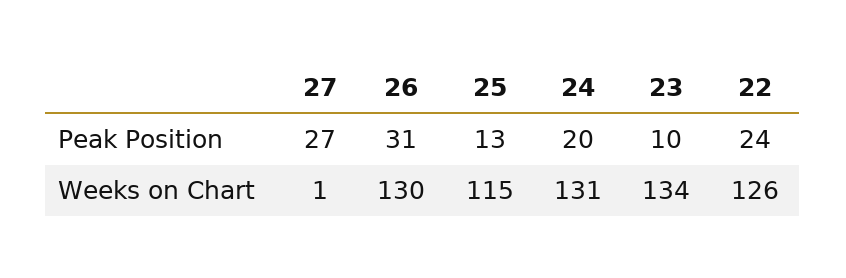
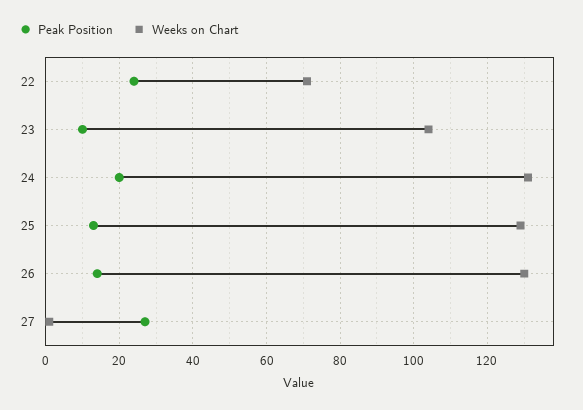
  {
    "Peak Position": {
      "27": 27,
-     "26": 31,
+     "26": 15,
      "25": 13,
      "24": 20,
      "23": 10,
      "22": 24
    },
    "Weeks on Chart": {
      "27": 1,
      "26": 130,
-     "25": 115,
+     "25": 130,
      "24": 131,
-     "23": 134,
+     "23": 105,
-     "22": 126
+     "22": 70
    }
  }

